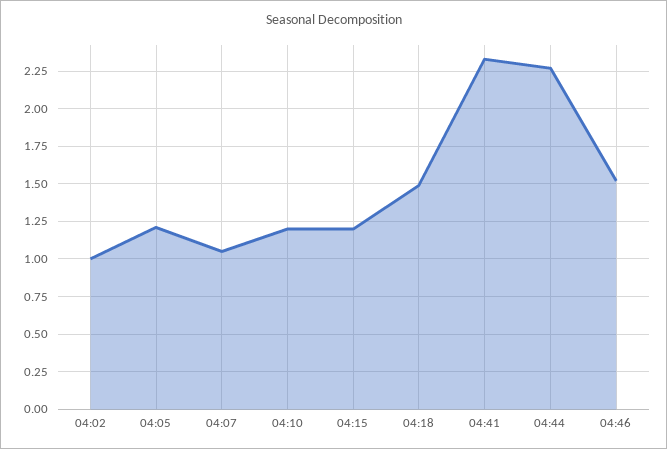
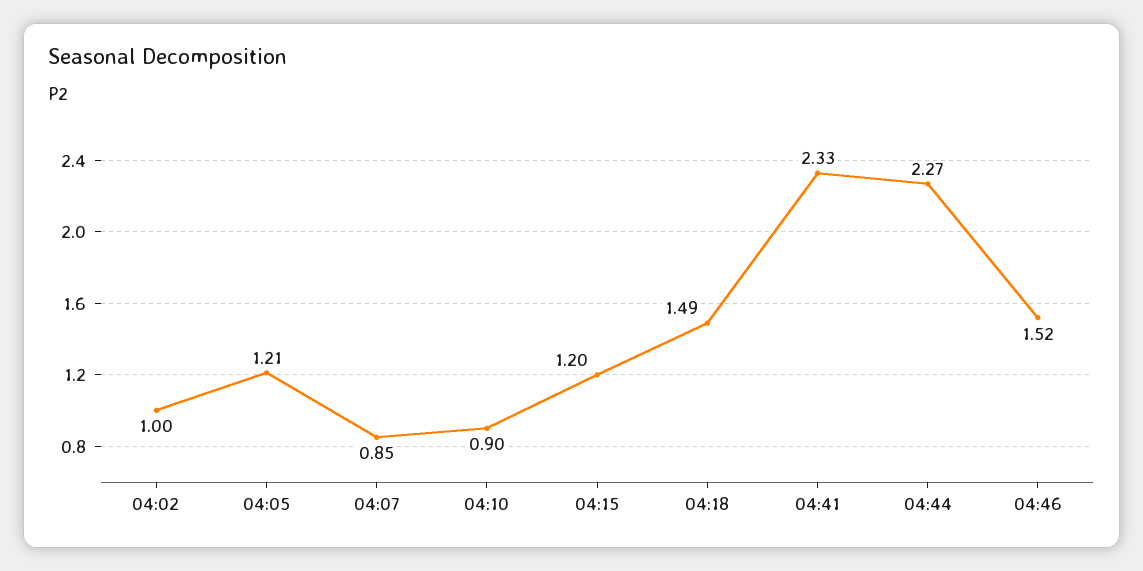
  {
    "04:02": 1,
    "04:05": 1.21,
-   "04:07": 1.05,
+   "04:07": 0.85,
-   "04:10": 1.2,
+   "04:10": 0.9,
    "04:15": 1.2,
    "04:18": 1.49,
    "04:41": 2.33,
    "04:44": 2.27,
    "04:46": 1.52
  }

